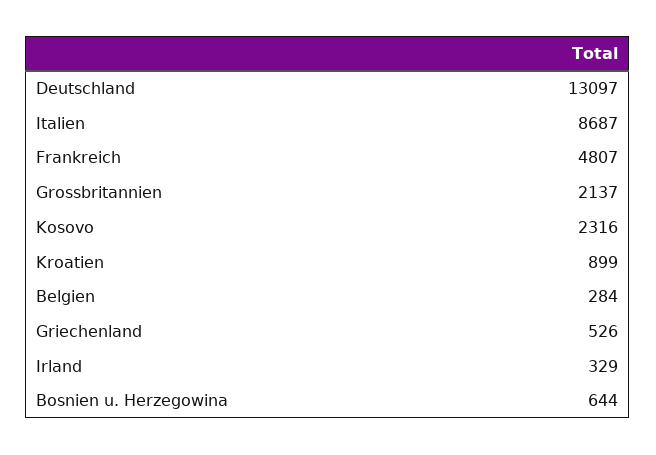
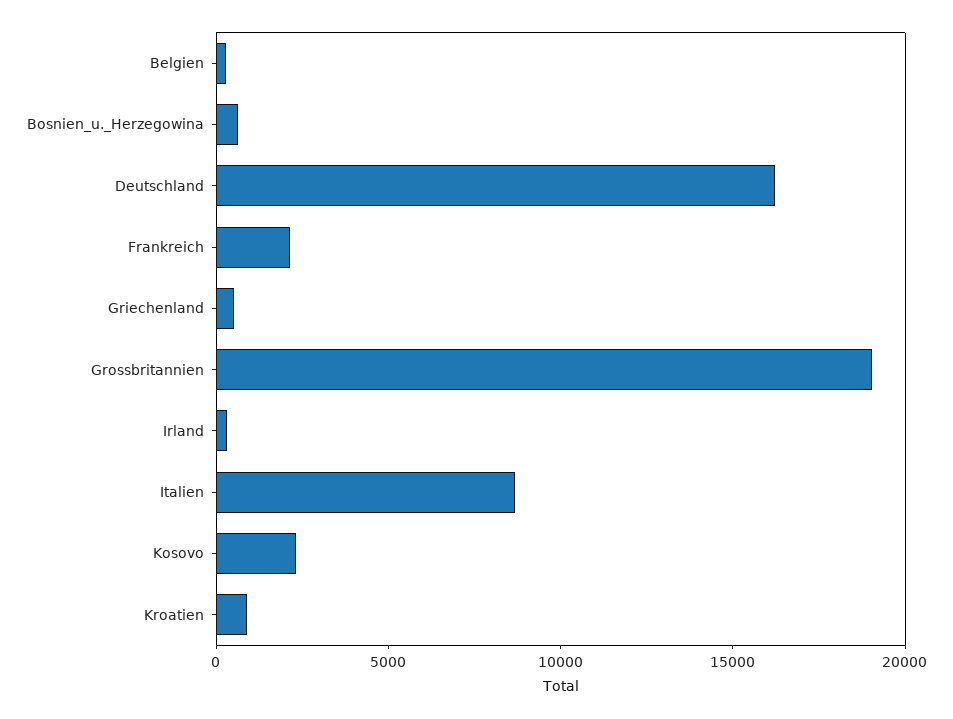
  {
-   "Deutschland": 13097,
+   "Deutschland": 16000,
    "Italien": 8687,
-   "Frankreich": 4807,
+   "Frankreich": 2000,
-   "Grossbritannien": 2137,
+   "Grossbritannien": 19000,
    "Kosovo": 2316,
    "Kroatien": 899,
    "Belgien": 284,
    "Griechenland": 526,
    "Irland": 329,
    "Bosnien u. Herzegowina": 644
  }

